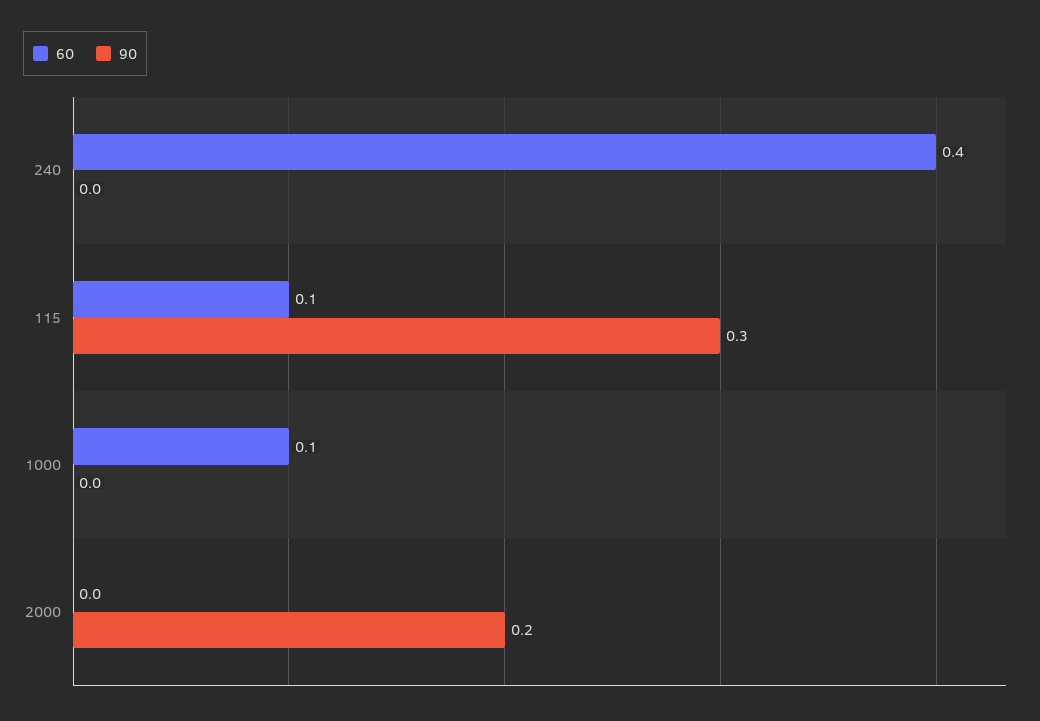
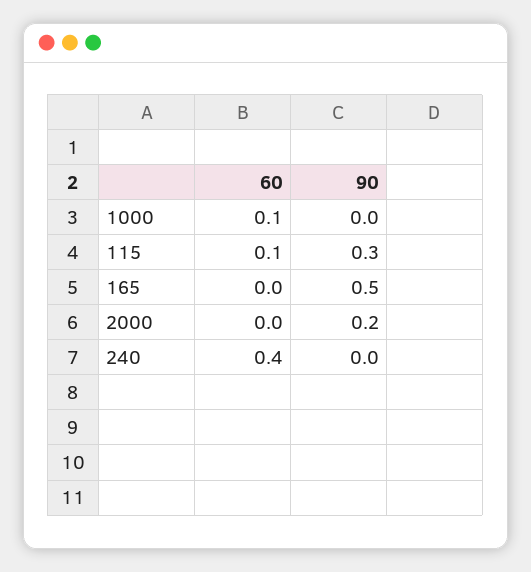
  {
    "60": {
      "240": 0.4,
      "115": 0.1,
      "1000": 0.1,
-     "2000": 0
+     "2000": 0,
+     "165": 0
    },
    "90": {
      "240": 0,
      "115": 0.3,
      "1000": 0,
-     "2000": 0.2
+     "2000": 0.2,
+     "165": 0.5
    }
  }

